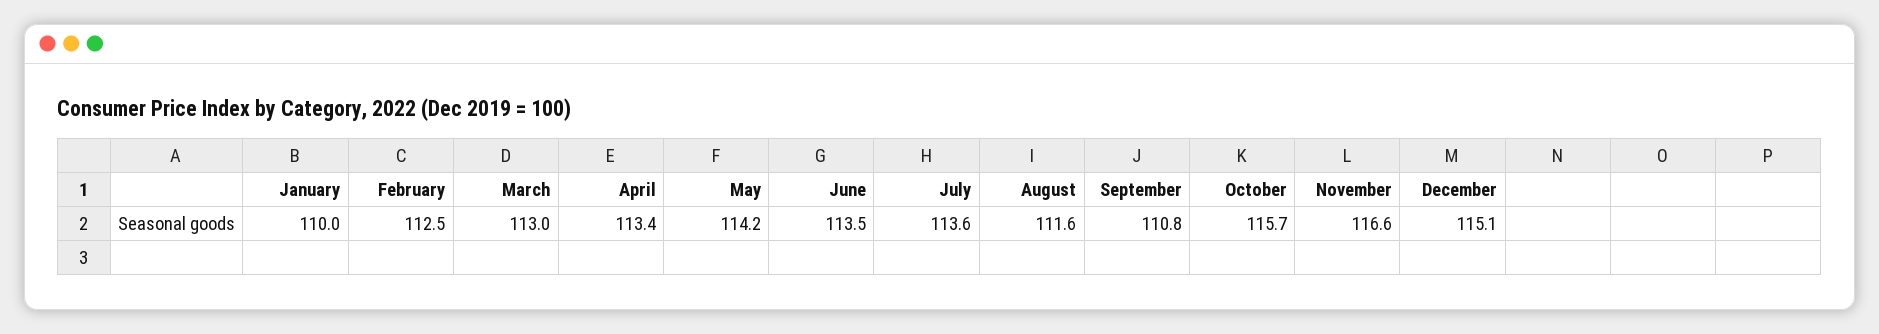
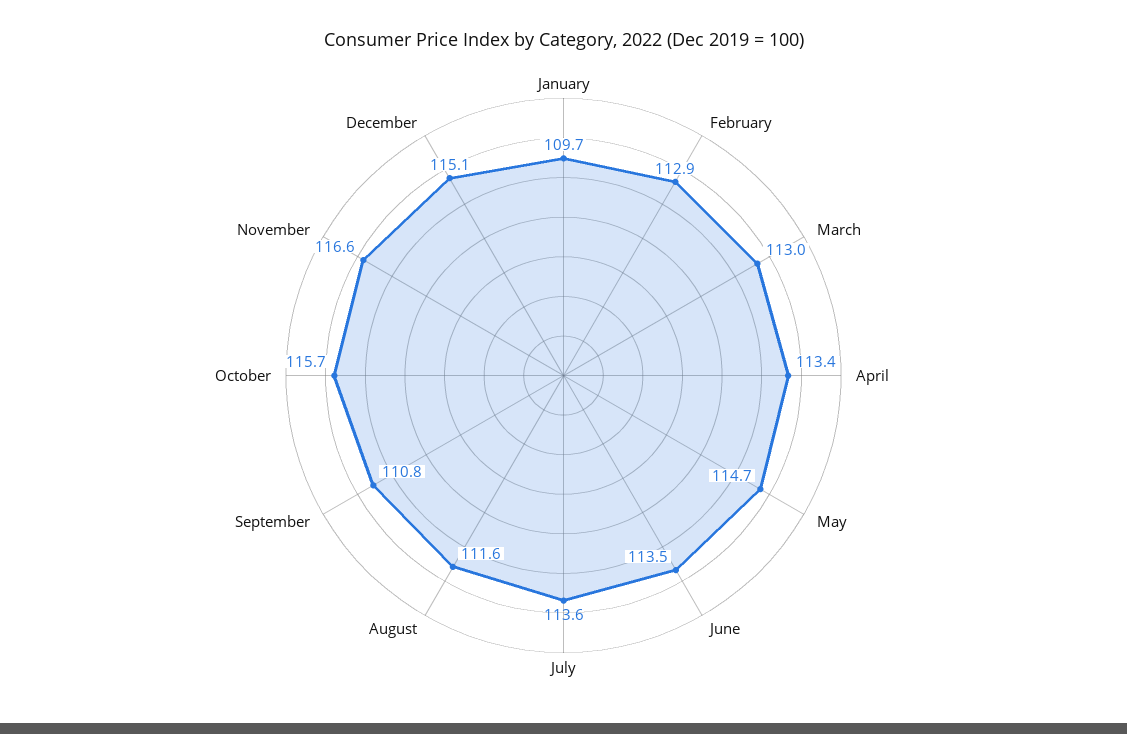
  {
-   "January": 110,
+   "January": 109.7,
-   "February": 112.5,
+   "February": 112.9,
    "March": 113,
    "April": 113.4,
-   "May": 114.2,
+   "May": 114.7,
    "June": 113.5,
    "July": 113.6,
    "August": 111.6,
    "September": 110.8,
    "October": 115.7,
    "November": 116.6,
    "December": 115.1
  }

